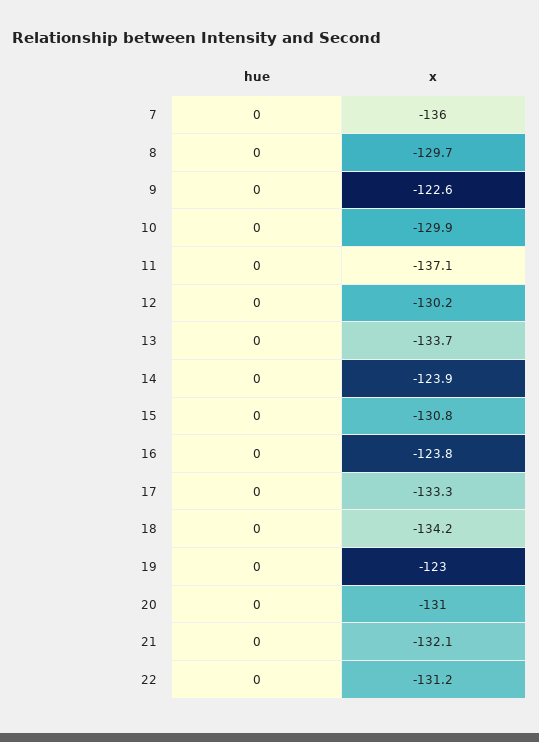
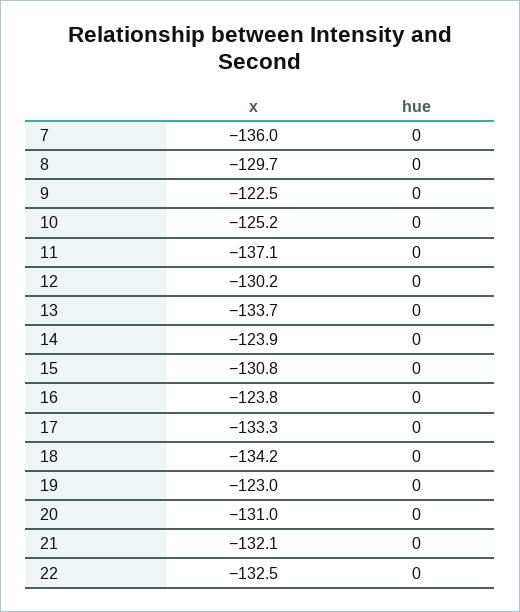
  {
    "hue": {
      "7": 0,
      "8": 0,
      "9": 0,
      "10": 0,
      "11": 0,
      "12": 0,
      "13": 0,
      "14": 0,
      "15": 0,
      "16": 0,
      "17": 0,
      "18": 0,
      "19": 0,
      "20": 0,
      "21": 0,
      "22": 0
    },
    "x": {
      "7": -136,
      "8": -129.7,
-     "9": -122.6,
+     "9": -122.5,
-     "10": -129.9,
+     "10": -125.2,
      "11": -137.1,
      "12": -130.2,
      "13": -133.7,
      "14": -123.9,
      "15": -130.8,
      "16": -123.8,
      "17": -133.3,
      "18": -134.2,
      "19": -123,
      "20": -131,
      "21": -132.1,
-     "22": -131.2
+     "22": -132.5
    }
  }

